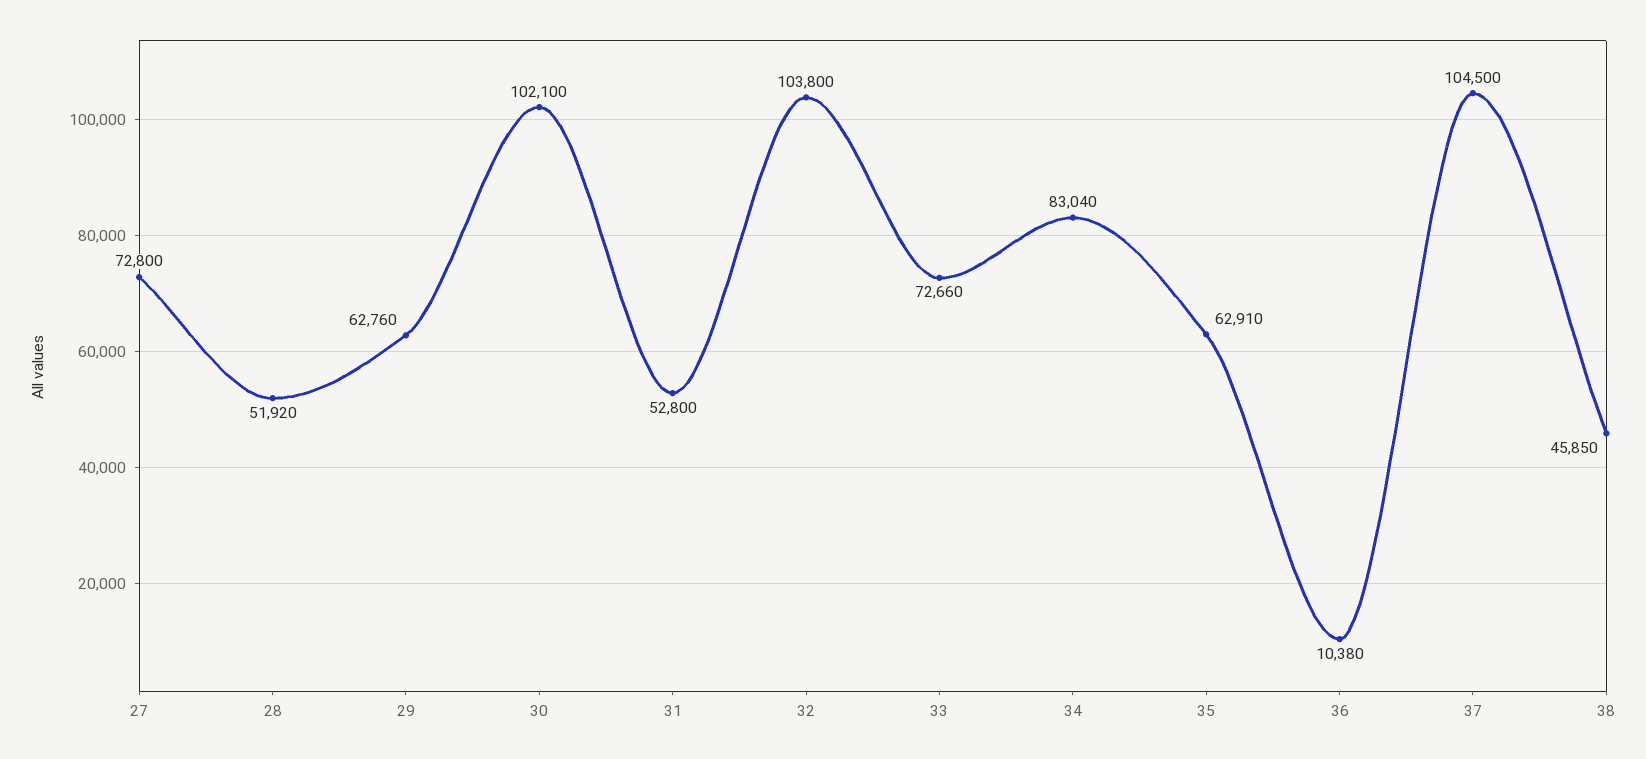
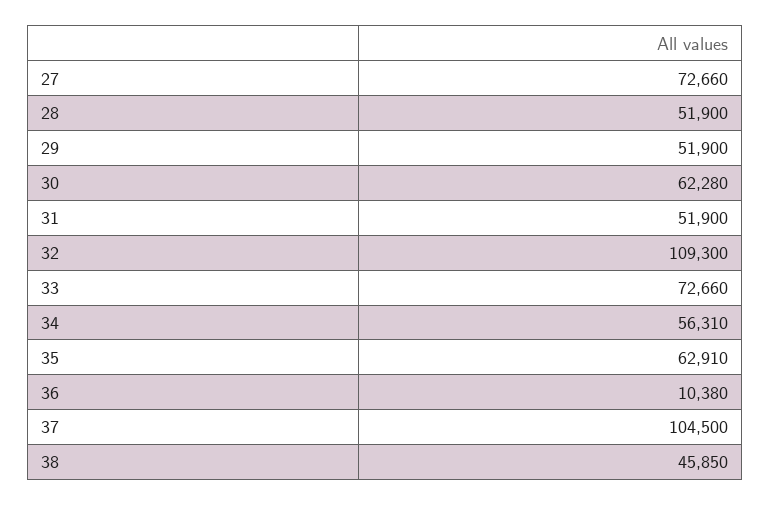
  {
-   "27": 72800,
+   "27": 72660,
-   "28": 51920,
+   "28": 51900,
-   "29": 62760,
+   "29": 51900,
-   "30": 102100,
+   "30": 62280,
-   "31": 52800,
+   "31": 51900,
-   "32": 103800,
+   "32": 109300,
    "33": 72660,
-   "34": 83040,
+   "34": 56310,
    "35": 62910,
    "36": 10380,
    "37": 104500,
    "38": 45850
  }

